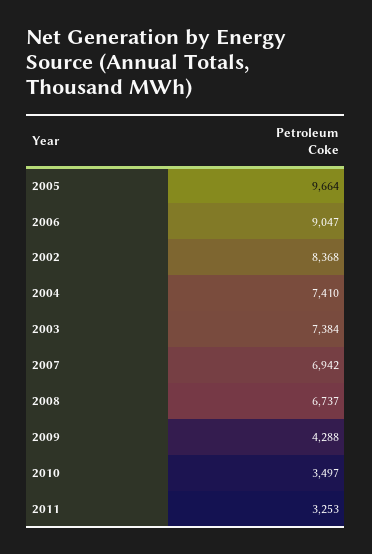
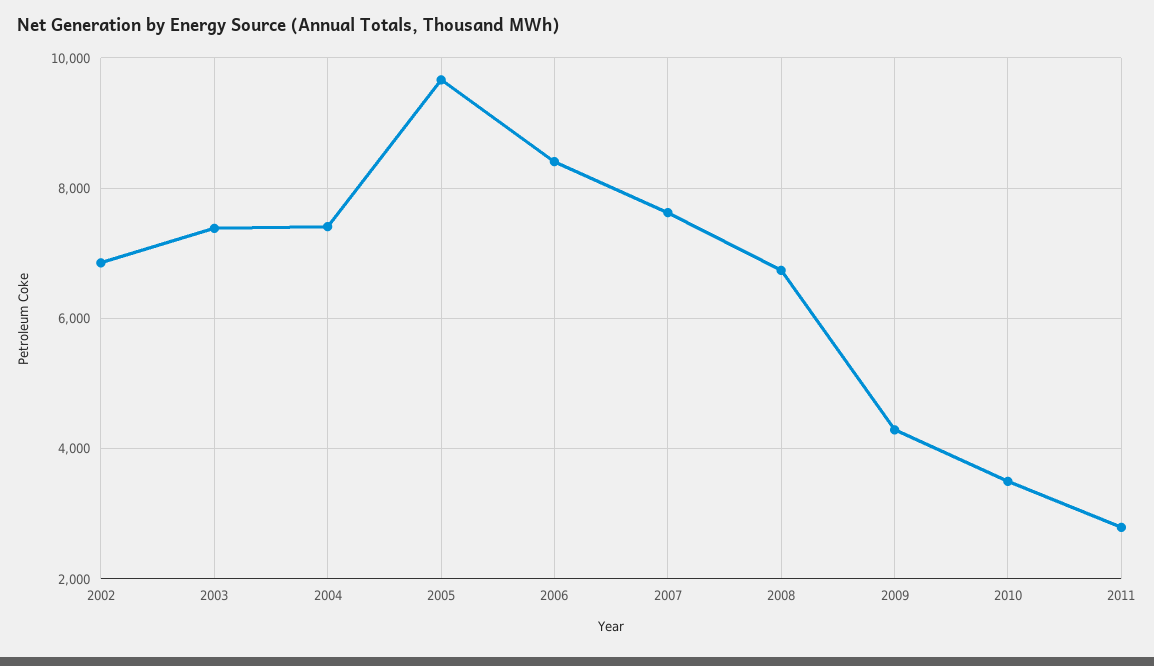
  {
    "2005": 9664,
-   "2006": 9047,
+   "2006": 8400,
-   "2002": 8368,
+   "2002": 6800,
    "2004": 7410,
    "2003": 7384,
-   "2007": 6942,
+   "2007": 7600,
    "2008": 6737,
    "2009": 4288,
    "2010": 3497,
-   "2011": 3253
+   "2011": 2800
  }

